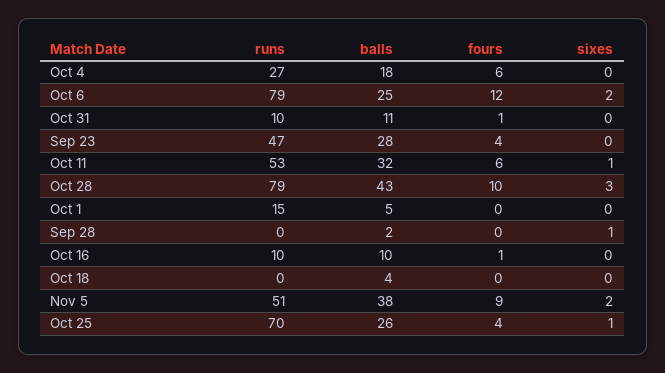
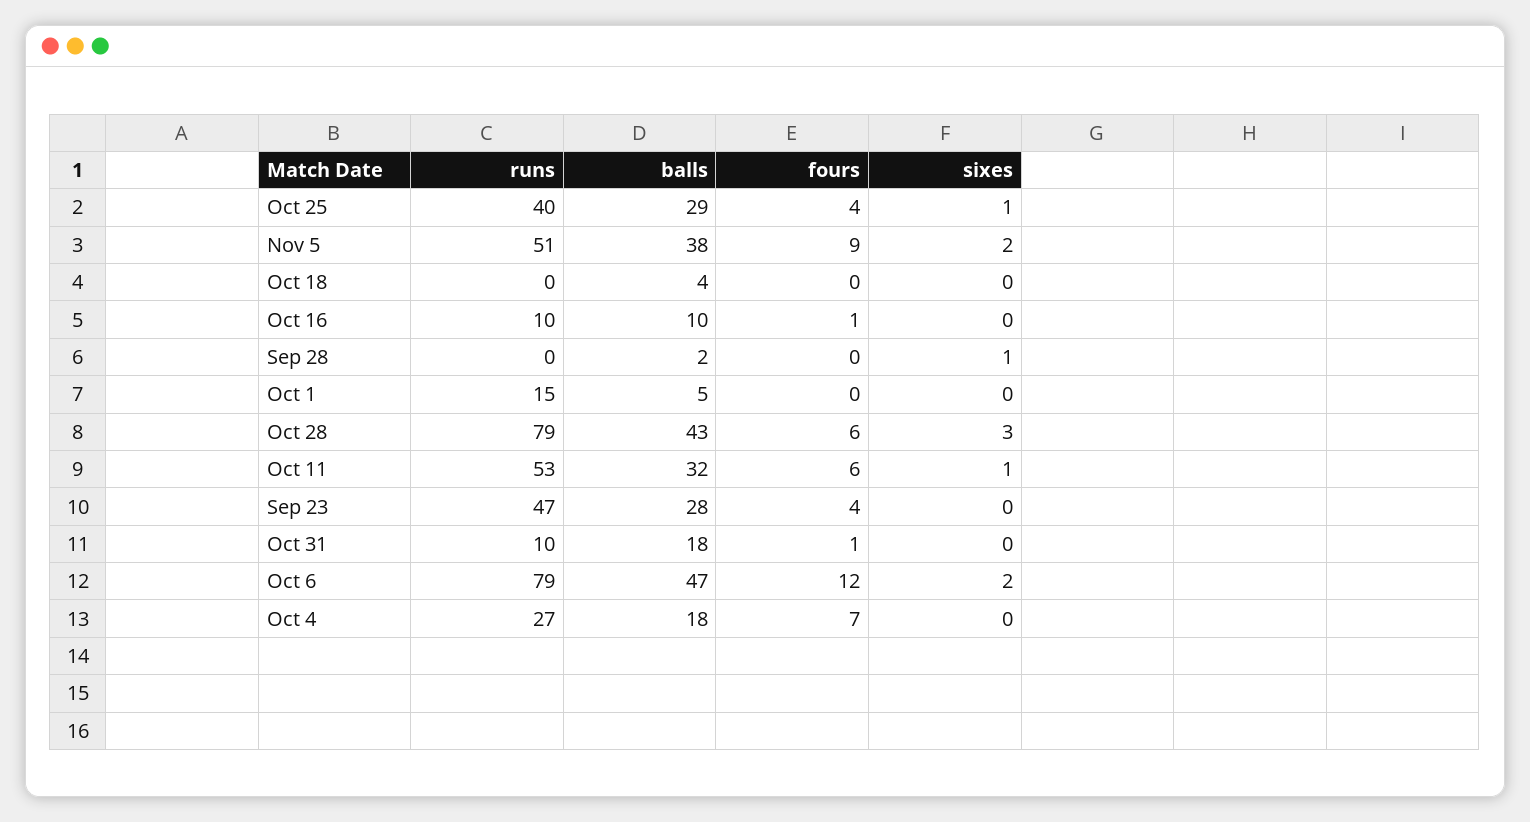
  {
    "runs": {
      "Oct 4": 27,
      "Oct 6": 79,
      "Oct 31": 10,
      "Sep 23": 47,
      "Oct 11": 53,
      "Oct 28": 79,
      "Oct 1": 15,
      "Sep 28": 0,
      "Oct 16": 10,
      "Oct 18": 0,
      "Nov 5": 51,
-     "Oct 25": 70
+     "Oct 25": 40
    },
    "balls": {
      "Oct 4": 18,
-     "Oct 6": 25,
+     "Oct 6": 47,
-     "Oct 31": 11,
+     "Oct 31": 18,
      "Sep 23": 28,
      "Oct 11": 32,
      "Oct 28": 43,
      "Oct 1": 5,
      "Sep 28": 2,
      "Oct 16": 10,
      "Oct 18": 4,
      "Nov 5": 38,
-     "Oct 25": 26
+     "Oct 25": 29
    },
    "fours": {
-     "Oct 4": 6,
+     "Oct 4": 7,
      "Oct 6": 12,
      "Oct 31": 1,
      "Sep 23": 4,
      "Oct 11": 6,
-     "Oct 28": 10,
+     "Oct 28": 6,
      "Oct 1": 0,
      "Sep 28": 0,
      "Oct 16": 1,
      "Oct 18": 0,
      "Nov 5": 9,
      "Oct 25": 4
    },
    "sixes": {
      "Oct 4": 0,
      "Oct 6": 2,
      "Oct 31": 0,
      "Sep 23": 0,
      "Oct 11": 1,
      "Oct 28": 3,
      "Oct 1": 0,
      "Sep 28": 1,
      "Oct 16": 0,
      "Oct 18": 0,
      "Nov 5": 2,
      "Oct 25": 1
    }
  }

